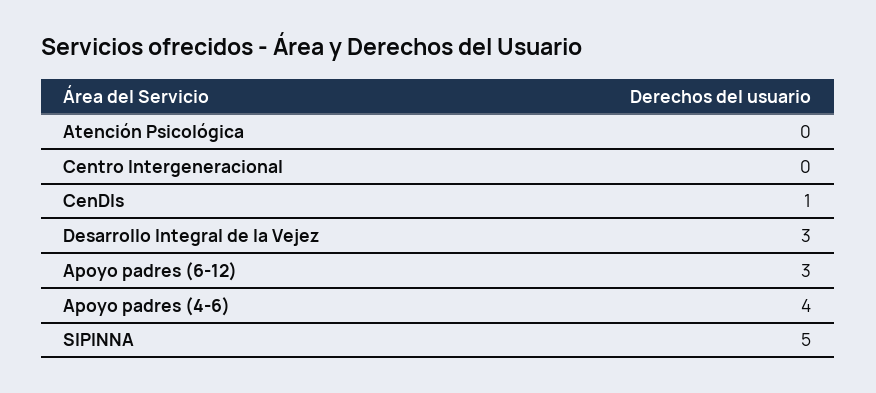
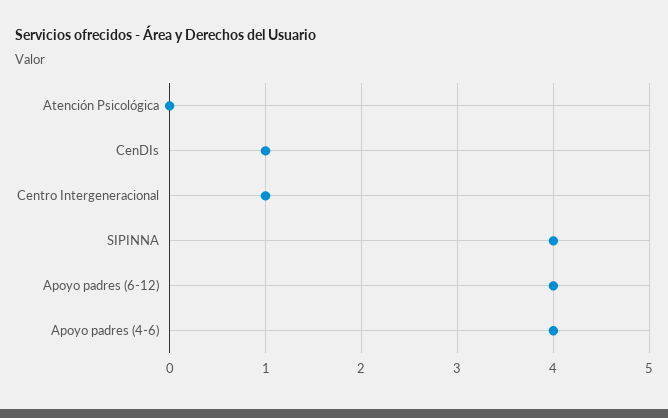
  {
    "Atención Psicológica": 0,
-   "Centro Intergeneracional": 0,
+   "Centro Intergeneracional": 1,
    "CenDIs": 1,
-   "Desarrollo Integral de la Vejez": 3,
-   "Apoyo padres (6-12)": 3,
+   "Apoyo padres (6-12)": 4,
    "Apoyo padres (4-6)": 4,
-   "SIPINNA": 5
+   "SIPINNA": 4
  }

